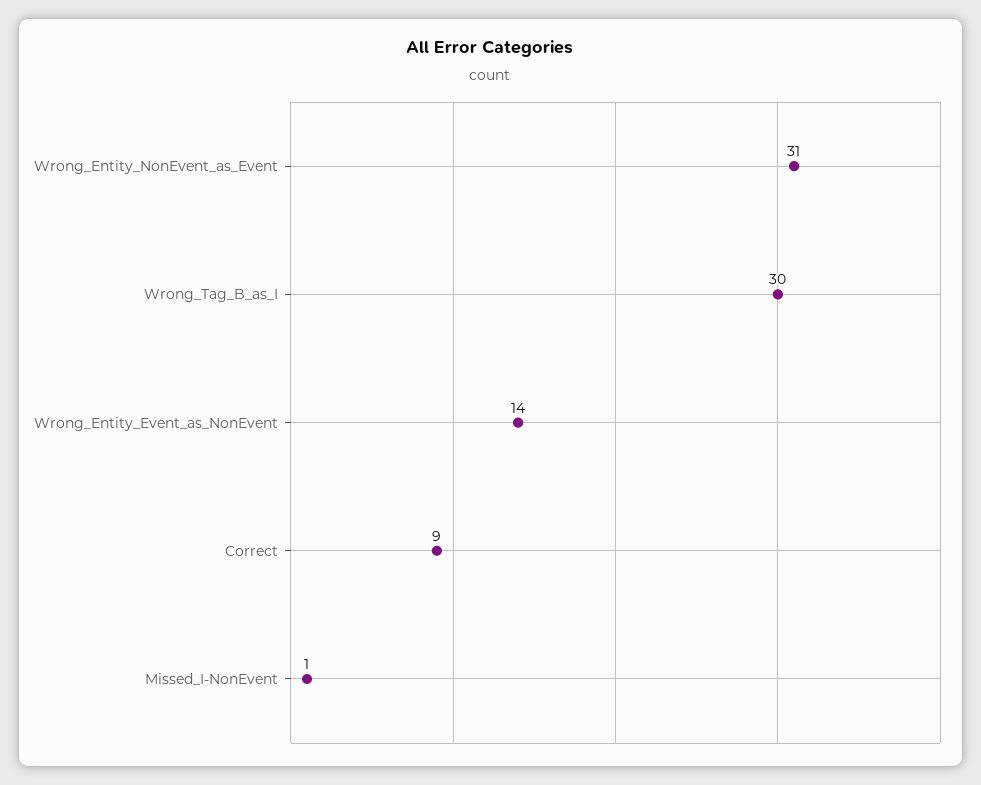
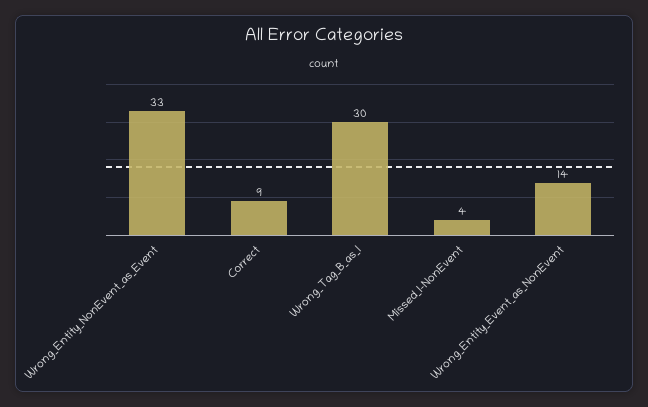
  {
-   "Wrong_Entity_NonEvent_as_Event": 31,
+   "Wrong_Entity_NonEvent_as_Event": 33,
    "Wrong_Tag_B_as_I": 30,
    "Wrong_Entity_Event_as_NonEvent": 14,
    "Correct": 9,
-   "Missed_I-NonEvent": 1
+   "Missed_I-NonEvent": 4
  }

